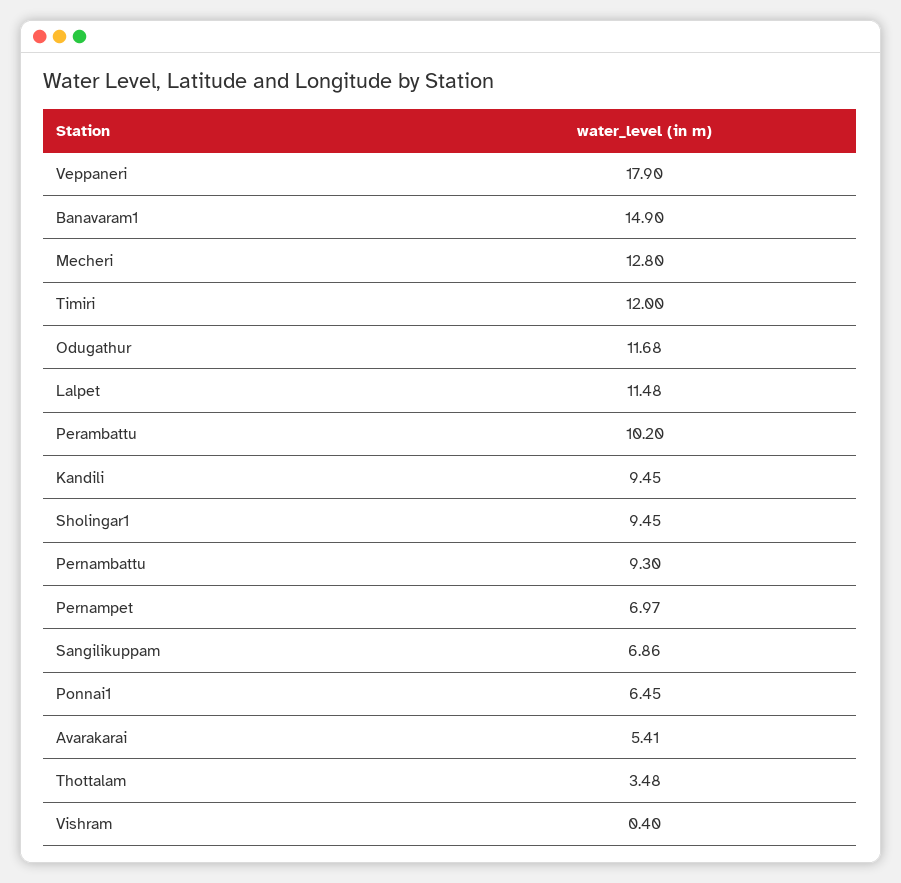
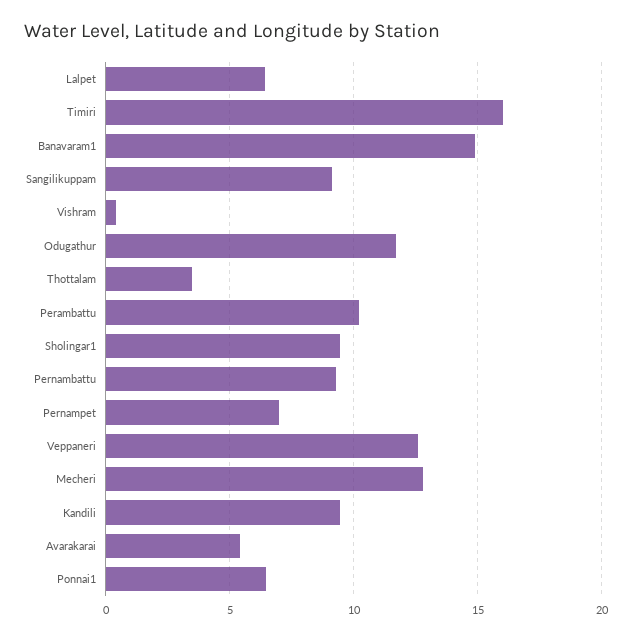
  {
-   "Veppaneri": 17.9,
+   "Veppaneri": 12.5,
    "Banavaram1": 14.9,
    "Mecheri": 12.8,
-   "Timiri": 12,
+   "Timiri": 16,
    "Odugathur": 11.68,
-   "Lalpet": 11.48,
+   "Lalpet": 6.5,
    "Perambattu": 10.2,
    "Kandili": 9.45,
    "Sholingar1": 9.45,
    "Pernambattu": 9.3,
    "Pernampet": 6.97,
-   "Sangilikuppam": 6.86,
+   "Sangilikuppam": 9,
    "Ponnai1": 6.45,
    "Avarakarai": 5.41,
    "Thottalam": 3.48,
    "Vishram": 0.4
  }

